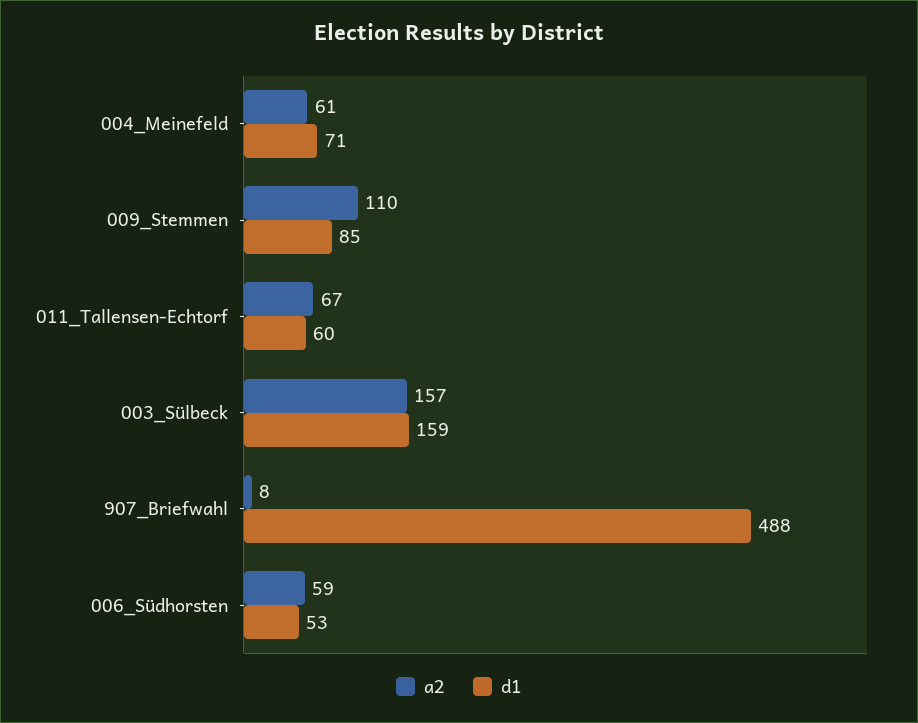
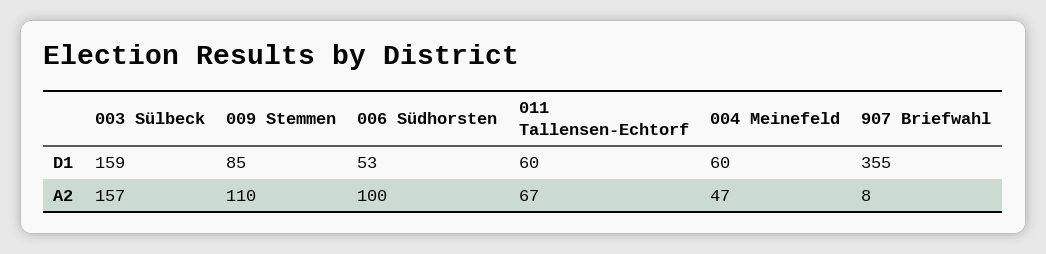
  {
    "a2": {
-     "004_Meinefeld": 61,
+     "004_Meinefeld": 47,
      "009_Stemmen": 110,
      "011_Tallensen-Echtorf": 67,
      "003_Sülbeck": 157,
      "907_Briefwahl": 8,
-     "006_Südhorsten": 59
+     "006_Südhorsten": 100
    },
    "d1": {
-     "004_Meinefeld": 71,
+     "004_Meinefeld": 60,
      "009_Stemmen": 85,
      "011_Tallensen-Echtorf": 60,
      "003_Sülbeck": 159,
-     "907_Briefwahl": 488,
+     "907_Briefwahl": 355,
      "006_Südhorsten": 53
    }
  }

